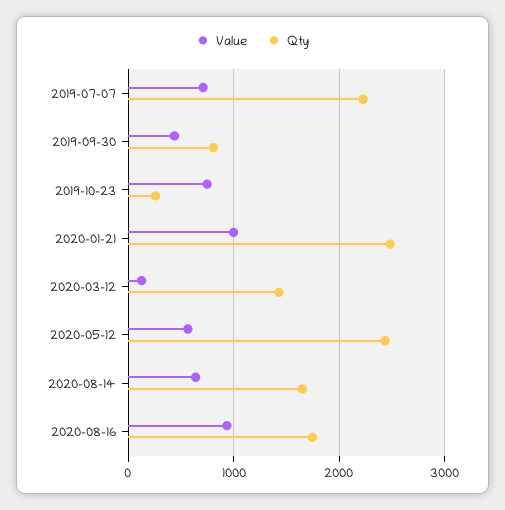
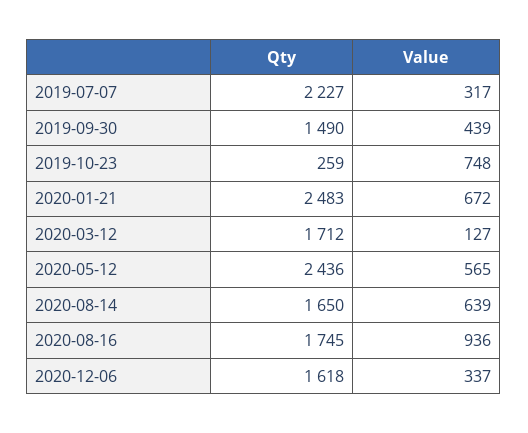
  {
    "Value": {
-     "2019-07-07": 700,
+     "2019-07-07": 317,
      "2019-09-30": 439,
      "2019-10-23": 748,
-     "2020-01-21": 1000,
+     "2020-01-21": 672,
      "2020-03-12": 127,
      "2020-05-12": 565,
      "2020-08-14": 639,
-     "2020-08-16": 936
+     "2020-08-16": 936,
+     "2020-12-06": 337
    },
    "Qty": {
      "2019-07-07": 2227,
-     "2019-09-30": 800,
+     "2019-09-30": 1490,
      "2019-10-23": 259,
      "2020-01-21": 2483,
-     "2020-03-12": 1400,
+     "2020-03-12": 1712,
      "2020-05-12": 2436,
      "2020-08-14": 1650,
-     "2020-08-16": 1745
+     "2020-08-16": 1745,
+     "2020-12-06": 1618
    }
  }

